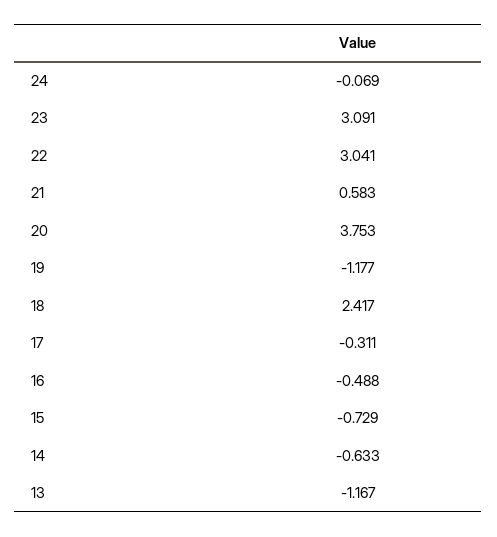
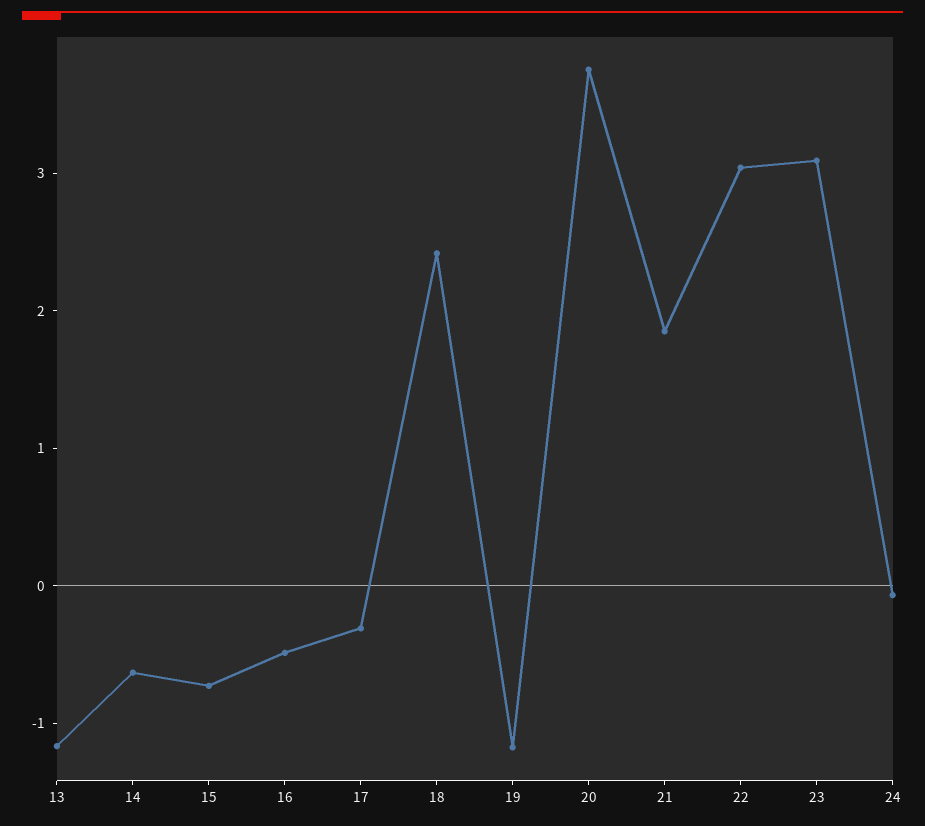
  {
    "24": -0.069,
    "23": 3.091,
    "22": 3.041,
-   "21": 0.583,
+   "21": 1.8,
    "20": 3.753,
    "19": -1.177,
    "18": 2.417,
    "17": -0.311,
    "16": -0.488,
    "15": -0.729,
    "14": -0.633,
    "13": -1.167
  }

